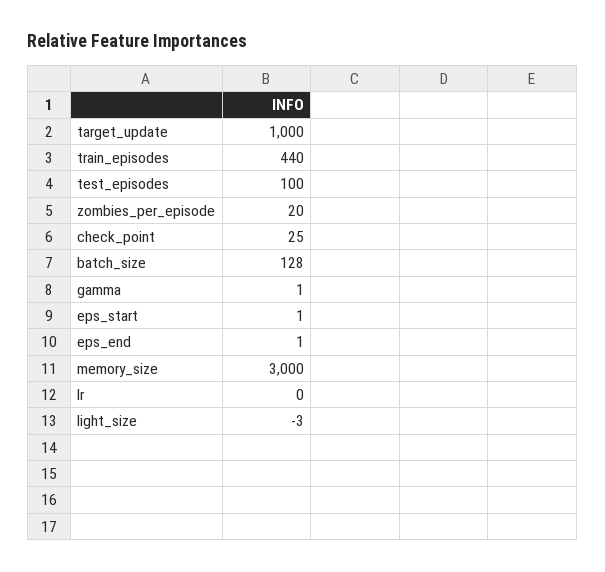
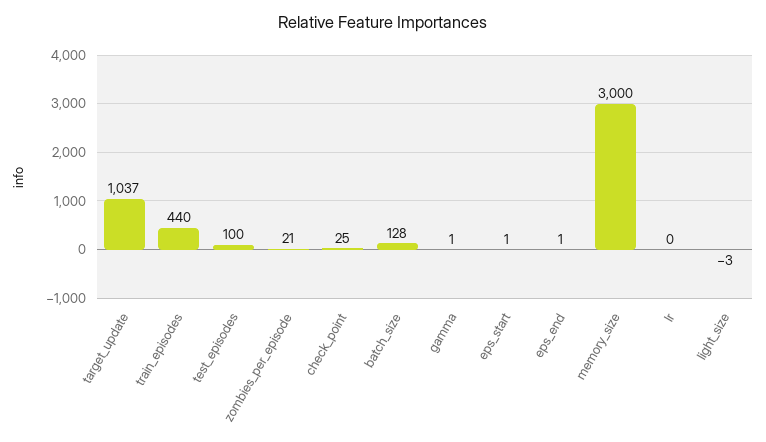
  {
-   "target_update": 1000,
+   "target_update": 1037,
    "train_episodes": 440,
    "test_episodes": 100,
-   "zombies_per_episode": 20,
+   "zombies_per_episode": 21,
    "check_point": 25,
    "batch_size": 128,
    "gamma": 1,
    "eps_start": 1,
    "eps_end": 1,
    "memory_size": 3000,
    "lr": 0,
    "light_size": -3
  }

